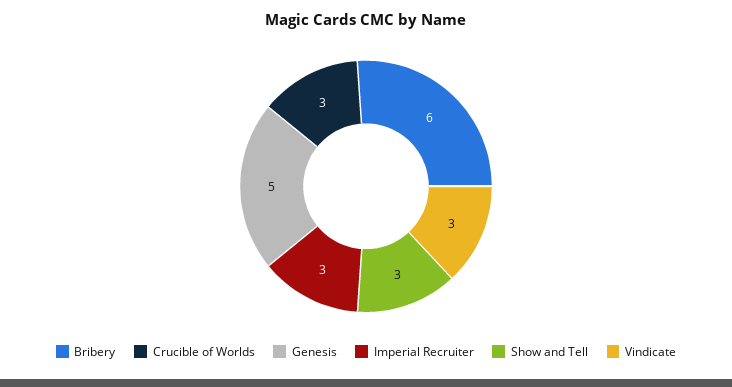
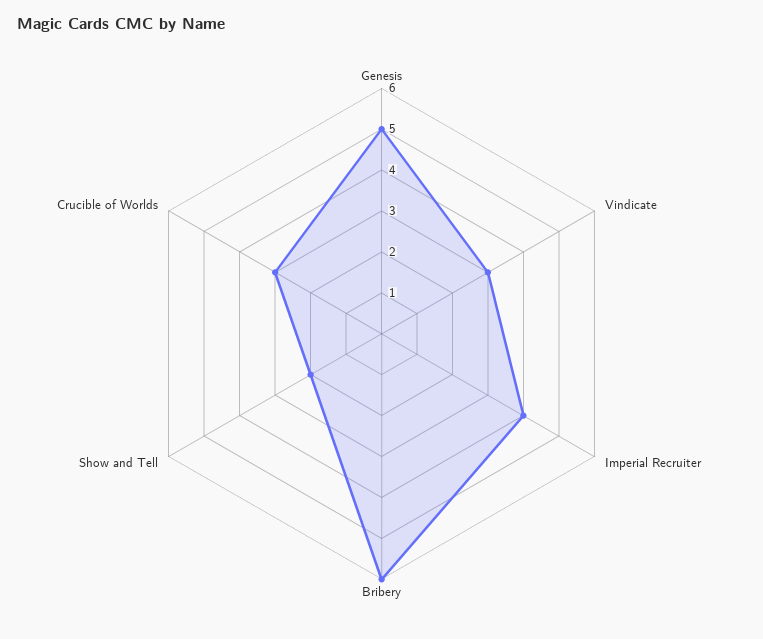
  {
    "Bribery": 6,
    "Crucible of Worlds": 3,
    "Genesis": 5,
-   "Imperial Recruiter": 3,
+   "Imperial Recruiter": 4,
-   "Show and Tell": 3,
+   "Show and Tell": 2,
    "Vindicate": 3
  }

